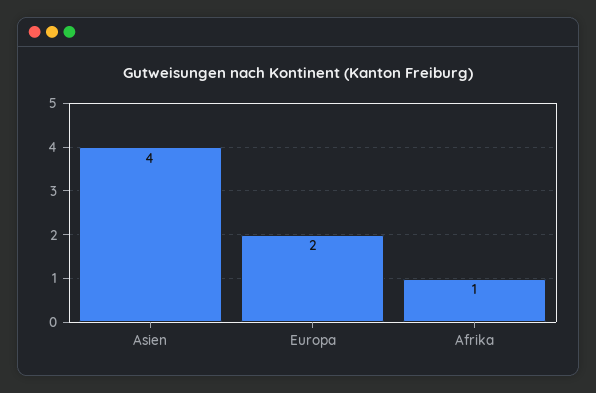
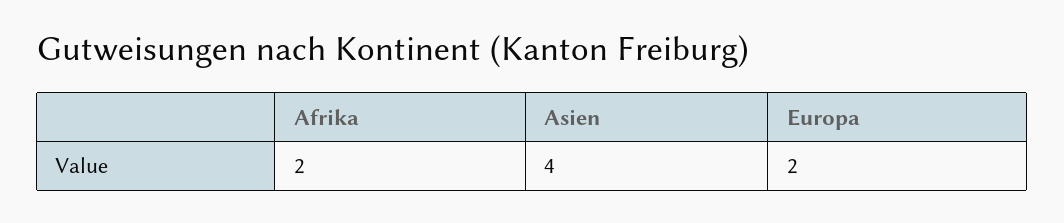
  {
    "Asien": 4,
    "Europa": 2,
-   "Afrika": 1
+   "Afrika": 2
  }

